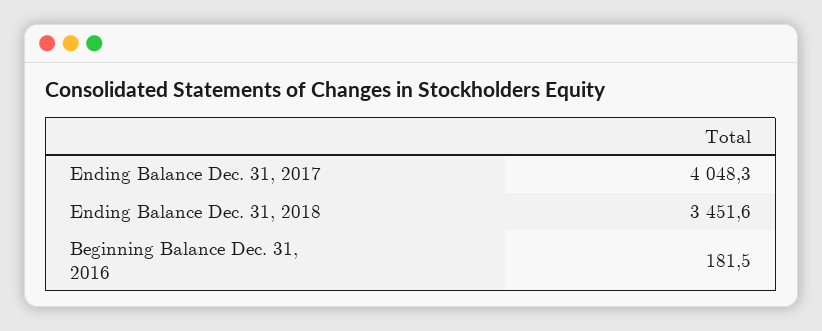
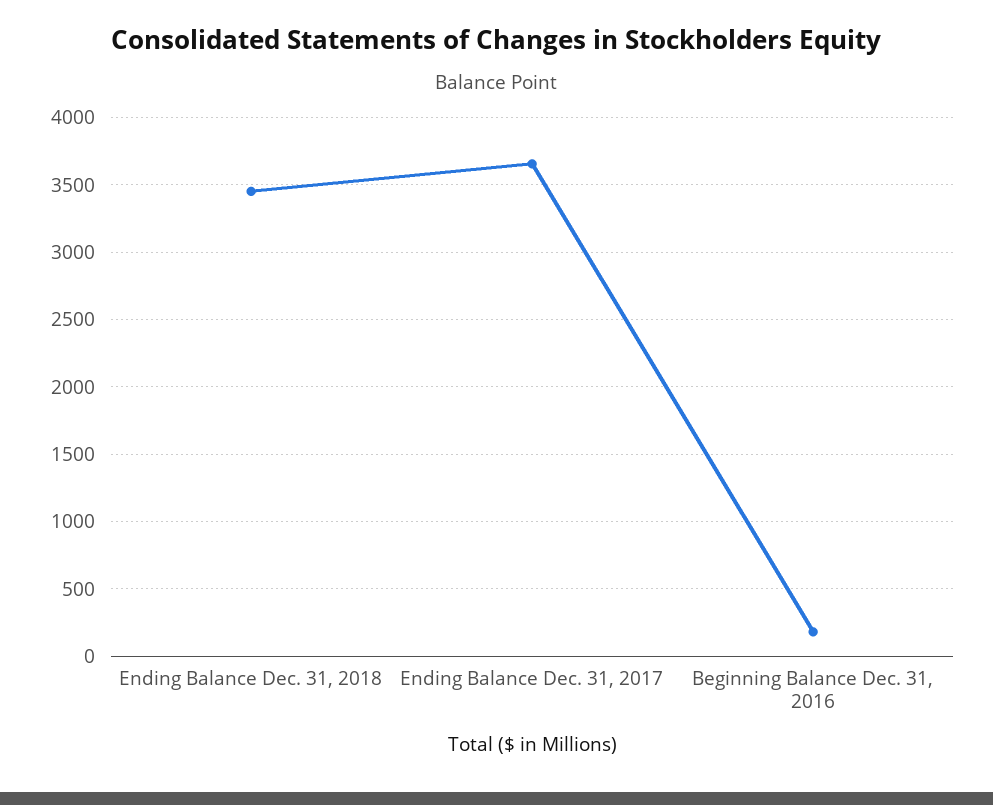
  {
-   "Ending Balance Dec. 31, 2017": 4048.3,
+   "Ending Balance Dec. 31, 2017": 3650,
    "Ending Balance Dec. 31, 2018": 3451.6,
    "Beginning Balance Dec. 31, 2016": 181.5
  }

